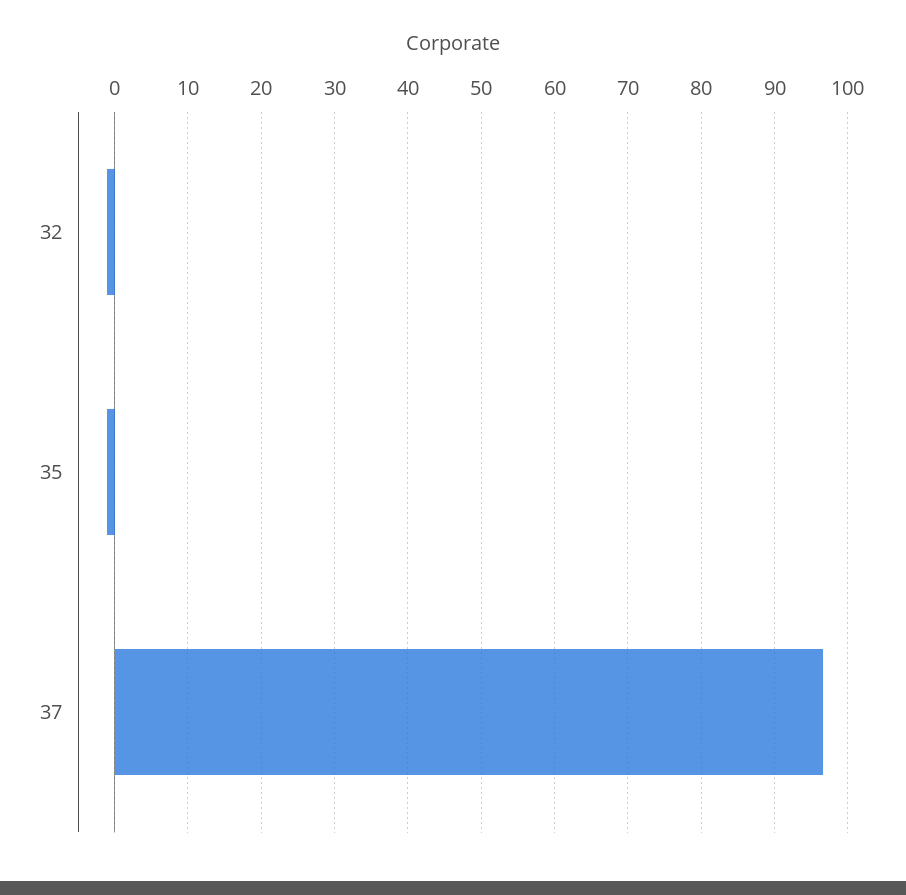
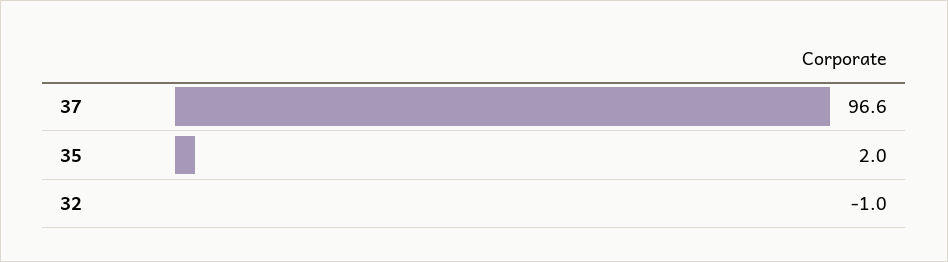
  {
    "32": -1,
-   "35": -1,
+   "35": 2,
    "37": 96.6
  }

